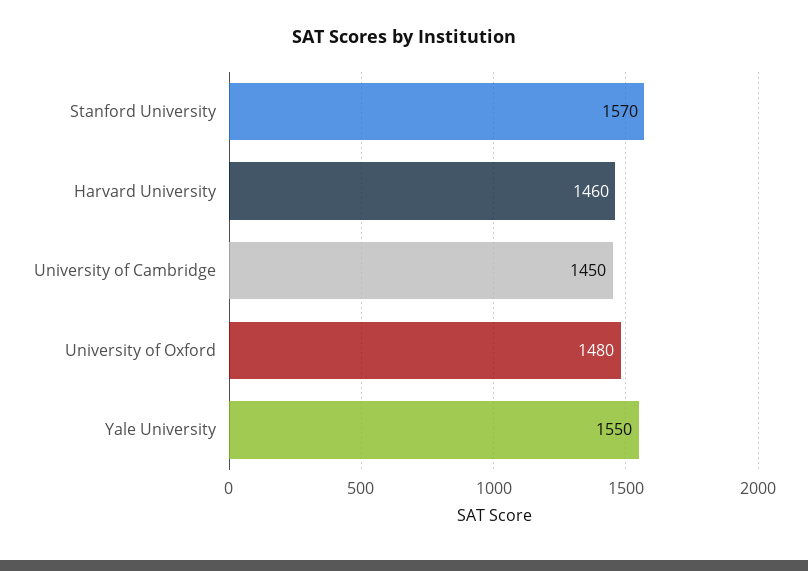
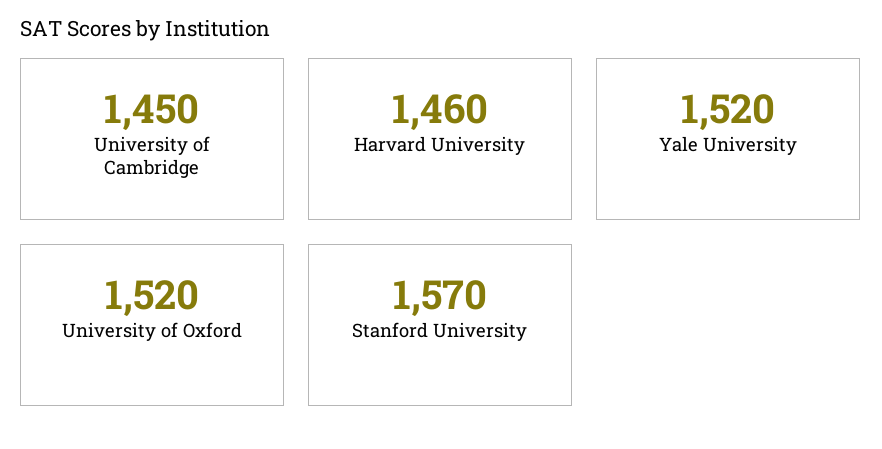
  {
    "Stanford University": 1570,
    "Harvard University": 1460,
    "University of Cambridge": 1450,
-   "University of Oxford": 1480,
+   "University of Oxford": 1520,
-   "Yale University": 1550
+   "Yale University": 1520
  }

